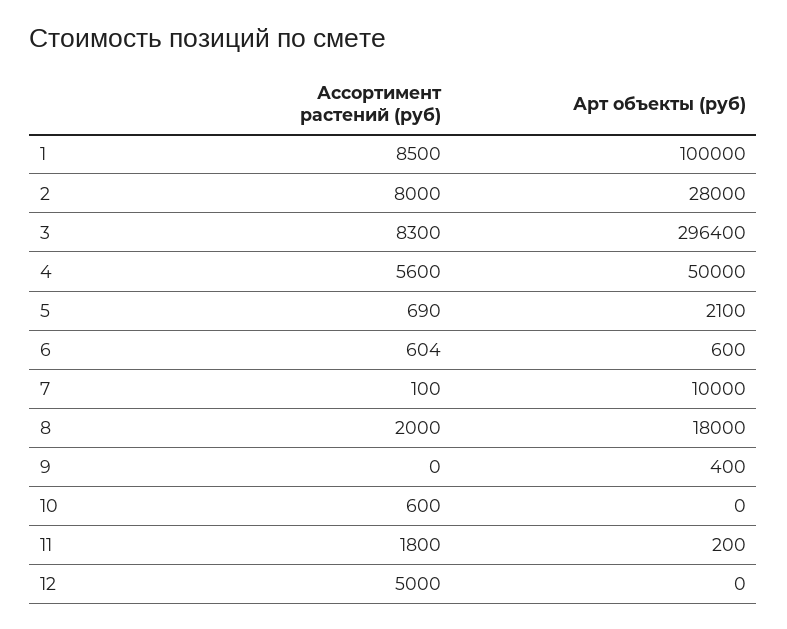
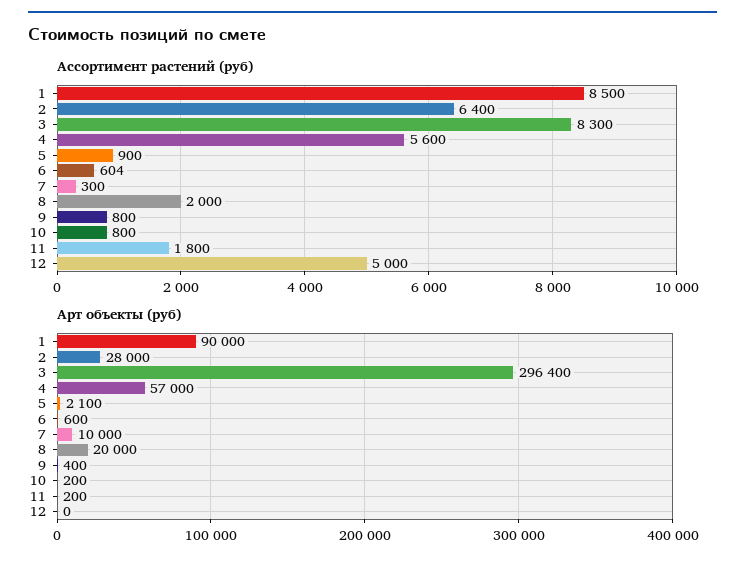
  {
    "Ассортимент растений (руб)": {
      "1": 8500,
-     "2": 8000,
+     "2": 6400,
      "3": 8300,
      "4": 5600,
-     "5": 690,
+     "5": 900,
      "6": 604,
-     "7": 100,
+     "7": 300,
      "8": 2000,
-     "9": 0,
+     "9": 800,
-     "10": 600,
+     "10": 800,
      "11": 1800,
      "12": 5000
    },
    "Арт объекты (руб)": {
-     "1": 100000,
+     "1": 90000,
      "2": 28000,
      "3": 296400,
-     "4": 50000,
+     "4": 57000,
      "5": 2100,
      "6": 600,
      "7": 10000,
-     "8": 18000,
+     "8": 20000,
      "9": 400,
-     "10": 0,
+     "10": 200,
      "11": 200,
      "12": 0
    }
  }

